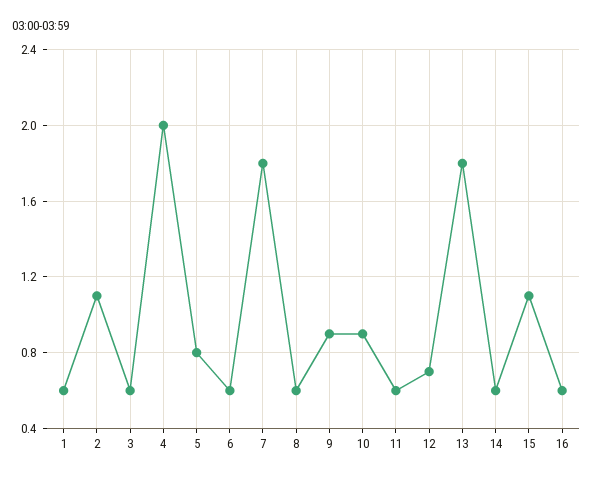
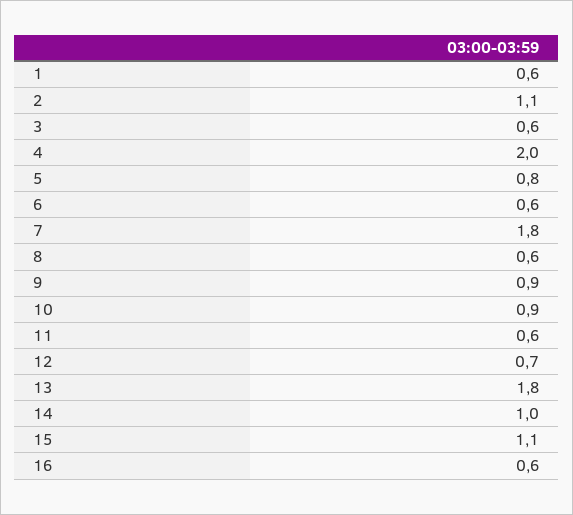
  {
    "1": 0.6,
    "2": 1.1,
    "3": 0.6,
    "4": 2,
    "5": 0.8,
    "6": 0.6,
    "7": 1.8,
    "8": 0.6,
    "9": 0.9,
    "10": 0.9,
    "11": 0.6,
    "12": 0.7,
    "13": 1.8,
-   "14": 0.6,
+   "14": 1,
    "15": 1.1,
    "16": 0.6
  }

